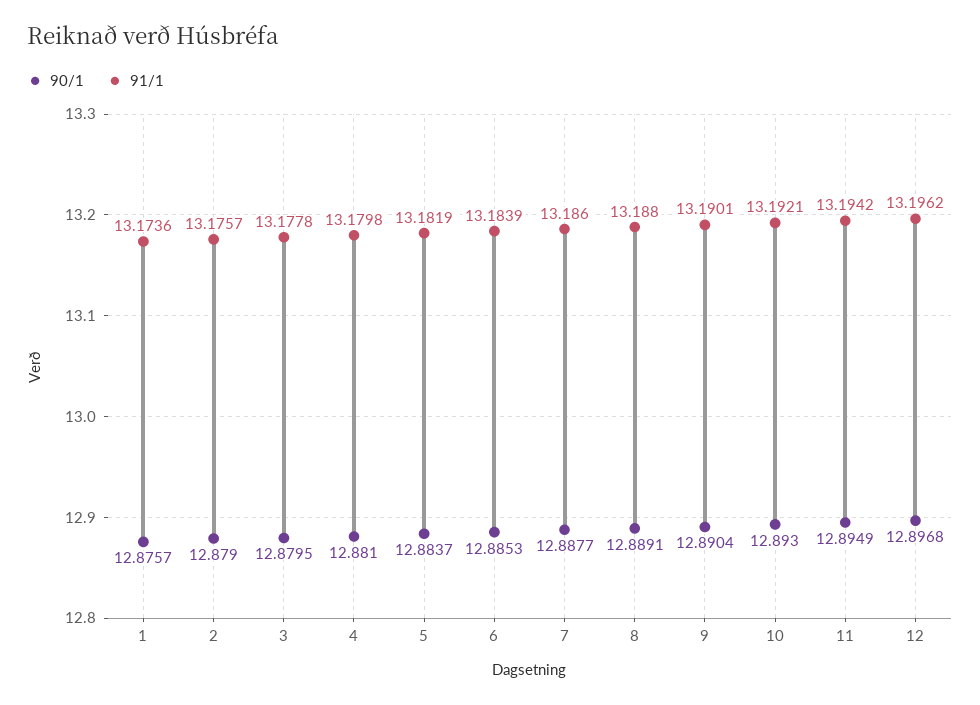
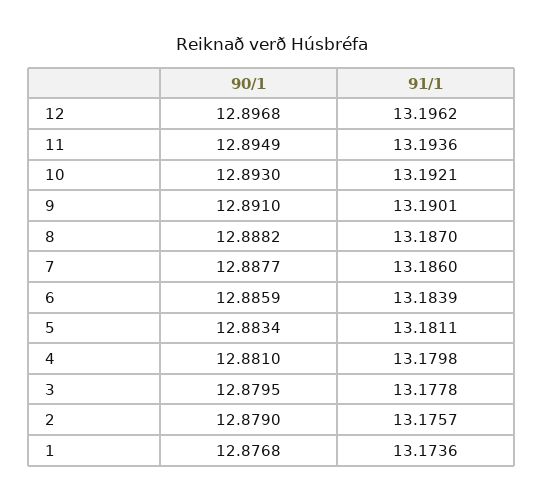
  {
    "90/1": {
-     "1": 12.8757,
+     "1": 12.8768,
      "2": 12.879,
      "3": 12.8795,
      "4": 12.881,
-     "5": 12.8837,
+     "5": 12.8834,
-     "6": 12.8853,
+     "6": 12.8859,
      "7": 12.8877,
-     "8": 12.8891,
+     "8": 12.8882,
-     "9": 12.8904,
+     "9": 12.891,
      "10": 12.893,
      "11": 12.8949,
      "12": 12.8968
    },
    "91/1": {
      "1": 13.1736,
      "2": 13.1757,
      "3": 13.1778,
      "4": 13.1798,
-     "5": 13.1819,
+     "5": 13.1811,
      "6": 13.1839,
      "7": 13.186,
-     "8": 13.188,
+     "8": 13.187,
      "9": 13.1901,
      "10": 13.1921,
-     "11": 13.1942,
+     "11": 13.1936,
      "12": 13.1962
    }
  }

